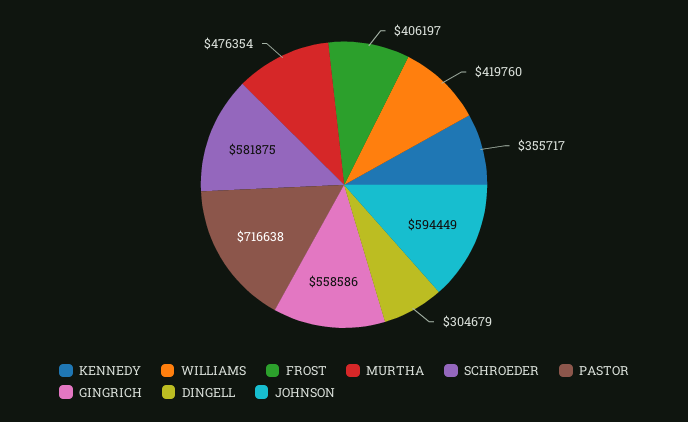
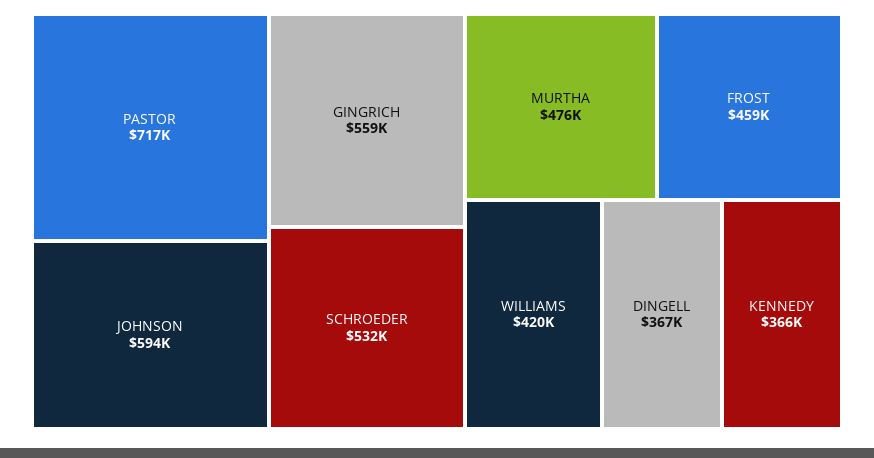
  {
-   "KENNEDY": 355717,
+   "KENNEDY": 366000,
    "WILLIAMS": 419760,
-   "FROST": 406197,
+   "FROST": 459000,
    "MURTHA": 476354,
-   "SCHROEDER": 581875,
+   "SCHROEDER": 532000,
    "PASTOR": 716638,
    "GINGRICH": 558586,
-   "DINGELL": 304679,
+   "DINGELL": 367000,
    "JOHNSON": 594449
  }

